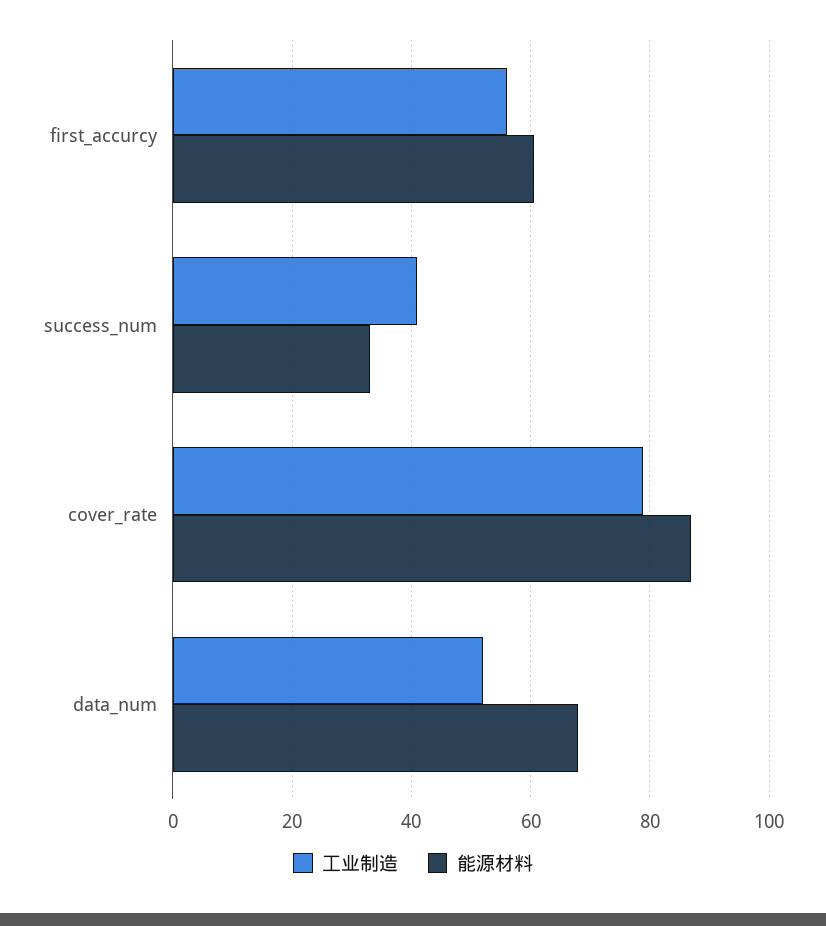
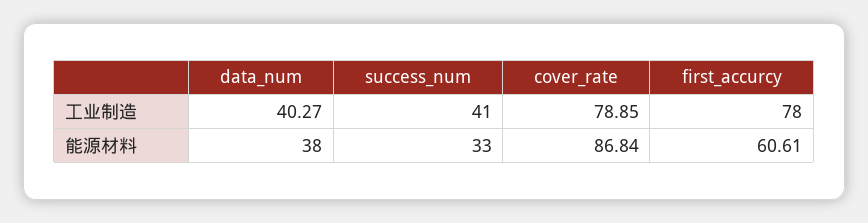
  {
    "工业制造": {
-     "first_accurcy": 56,
+     "first_accurcy": 78,
      "success_num": 41,
      "cover_rate": 78.85,
-     "data_num": 52
+     "data_num": 40.27
    },
    "能源材料": {
      "first_accurcy": 60.61,
      "success_num": 33,
      "cover_rate": 86.84,
-     "data_num": 68
+     "data_num": 38
    }
  }

